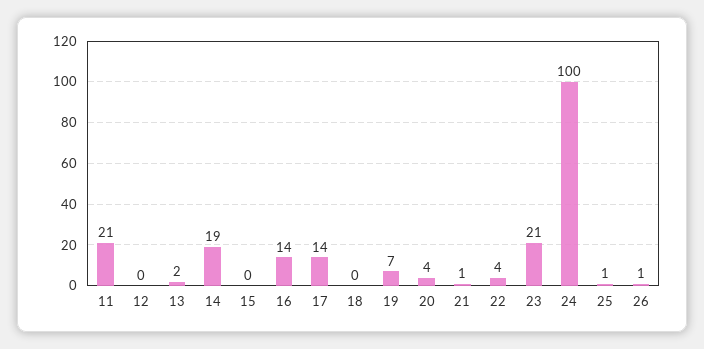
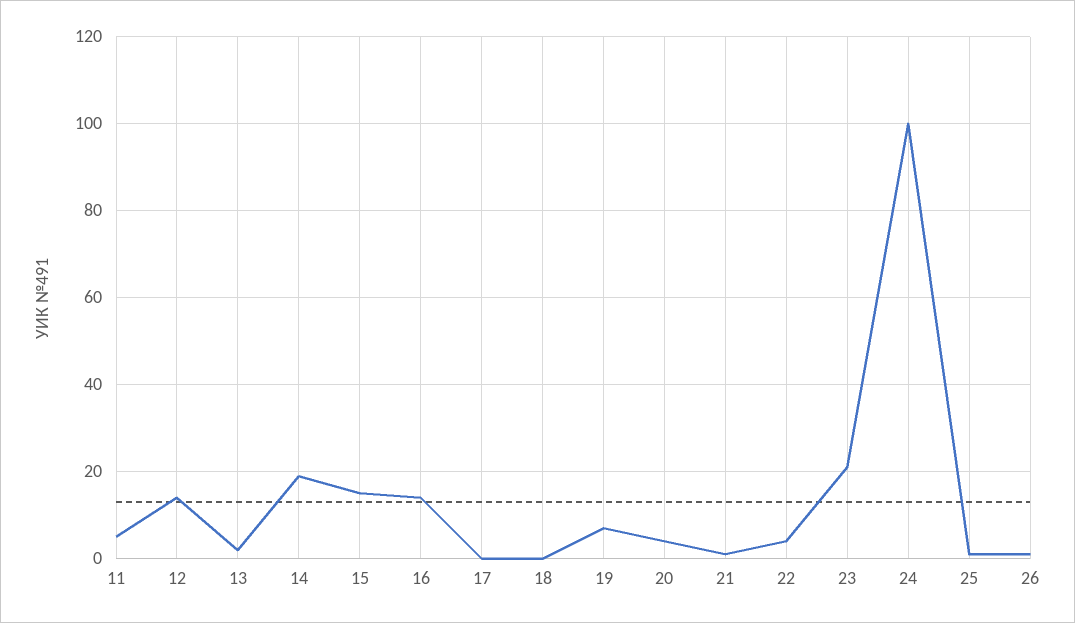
  {
-   "11": 21,
+   "11": 5,
-   "12": 0,
+   "12": 15,
    "13": 2,
    "14": 19,
-   "15": 0,
+   "15": 15,
    "16": 14,
-   "17": 14,
+   "17": 0,
    "18": 0,
    "19": 7,
    "20": 4,
    "21": 1,
    "22": 4,
    "23": 21,
    "24": 100,
    "25": 1,
    "26": 1
  }

